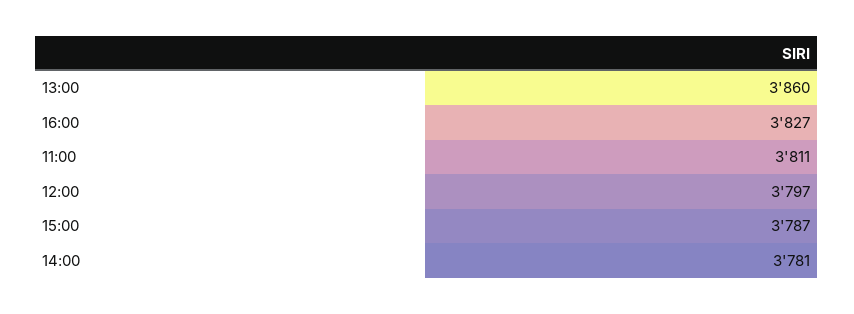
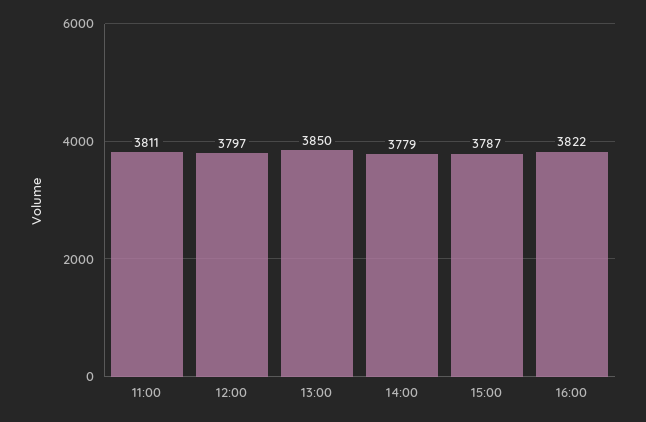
  {
-   "13:00": 3860,
+   "13:00": 3850,
-   "16:00": 3827,
+   "16:00": 3822,
    "11:00": 3811,
    "12:00": 3797,
    "15:00": 3787,
-   "14:00": 3781
+   "14:00": 3779
  }

